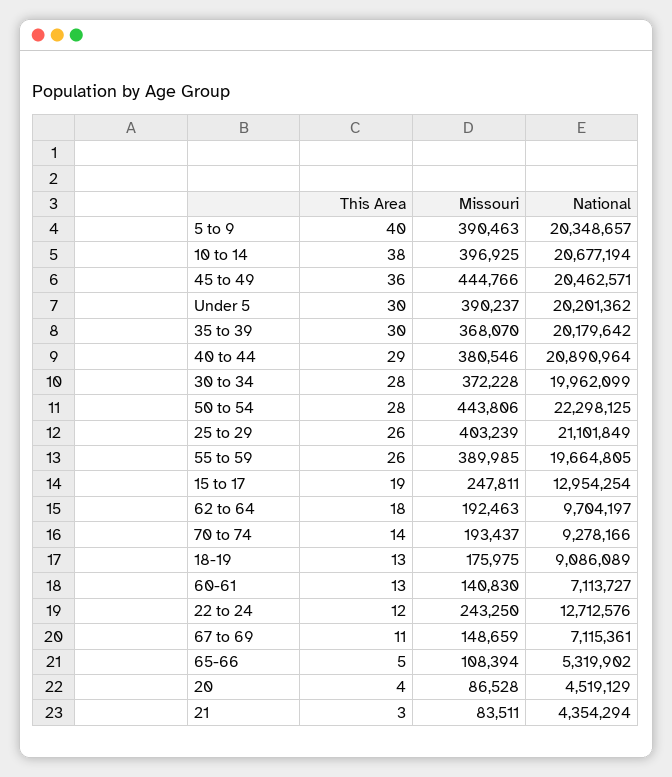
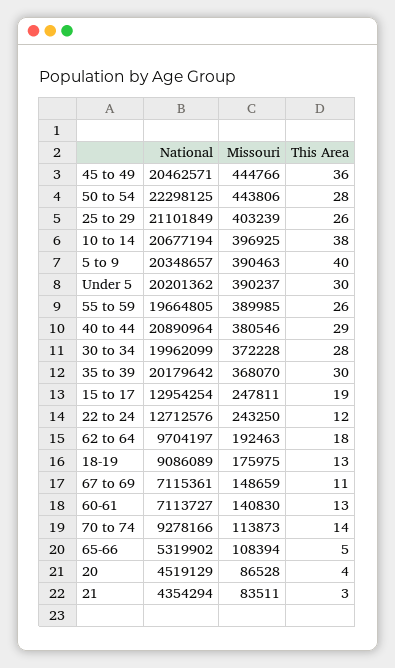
  {
    "This Area": {
      "5 to 9": 40,
      "10 to 14": 38,
      "45 to 49": 36,
      "Under 5": 30,
      "35 to 39": 30,
      "40 to 44": 29,
      "30 to 34": 28,
      "50 to 54": 28,
      "25 to 29": 26,
      "55 to 59": 26,
      "15 to 17": 19,
      "62 to 64": 18,
      "70 to 74": 14,
      "18-19": 13,
      "60-61": 13,
      "22 to 24": 12,
      "67 to 69": 11,
      "65-66": 5,
      "20": 4,
      "21": 3
    },
    "Missouri": {
      "5 to 9": 390463,
      "10 to 14": 396925,
      "45 to 49": 444766,
      "Under 5": 390237,
      "35 to 39": 368070,
      "40 to 44": 380546,
      "30 to 34": 372228,
      "50 to 54": 443806,
      "25 to 29": 403239,
      "55 to 59": 389985,
      "15 to 17": 247811,
      "62 to 64": 192463,
-     "70 to 74": 193437,
+     "70 to 74": 113873,
      "18-19": 175975,
      "60-61": 140830,
      "22 to 24": 243250,
      "67 to 69": 148659,
      "65-66": 108394,
      "20": 86528,
      "21": 83511
    },
    "National": {
      "5 to 9": 20348657,
      "10 to 14": 20677194,
      "45 to 49": 20462571,
      "Under 5": 20201362,
      "35 to 39": 20179642,
      "40 to 44": 20890964,
      "30 to 34": 19962099,
      "50 to 54": 22298125,
      "25 to 29": 21101849,
      "55 to 59": 19664805,
      "15 to 17": 12954254,
      "62 to 64": 9704197,
      "70 to 74": 9278166,
      "18-19": 9086089,
      "60-61": 7113727,
      "22 to 24": 12712576,
      "67 to 69": 7115361,
      "65-66": 5319902,
      "20": 4519129,
      "21": 4354294
    }
  }

